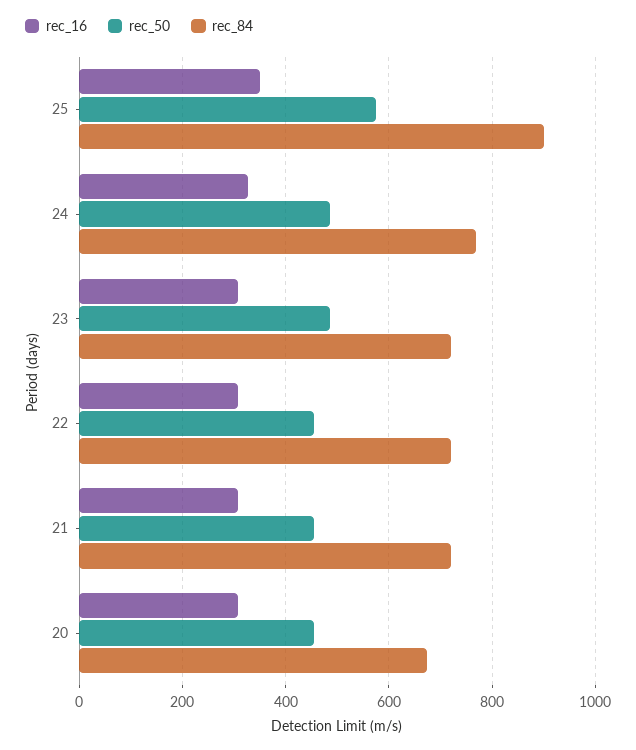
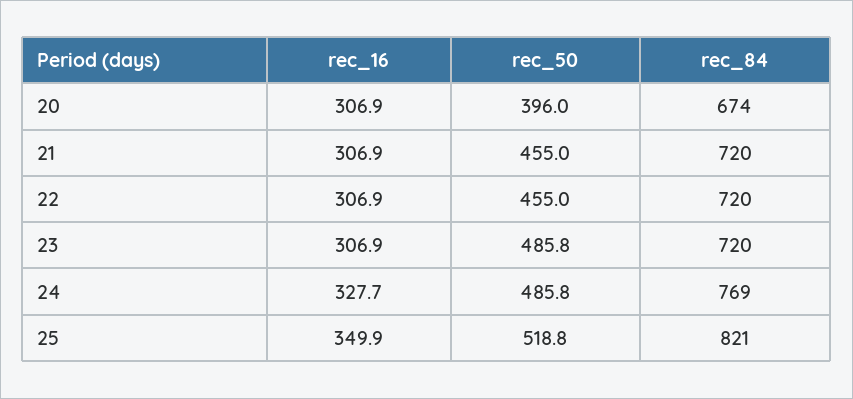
  {
    "rec_16": {
      "25": 349.9,
      "24": 327.7,
      "23": 306.9,
      "22": 306.9,
      "21": 306.9,
      "20": 306.9
    },
    "rec_50": {
-     "25": 580,
+     "25": 518.8,
      "24": 485.8,
      "23": 485.8,
      "22": 455,
      "21": 455,
-     "20": 460
+     "20": 396
    },
    "rec_84": {
-     "25": 900,
+     "25": 821,
      "24": 769,
      "23": 720,
      "22": 720,
      "21": 720,
      "20": 674
    }
  }

